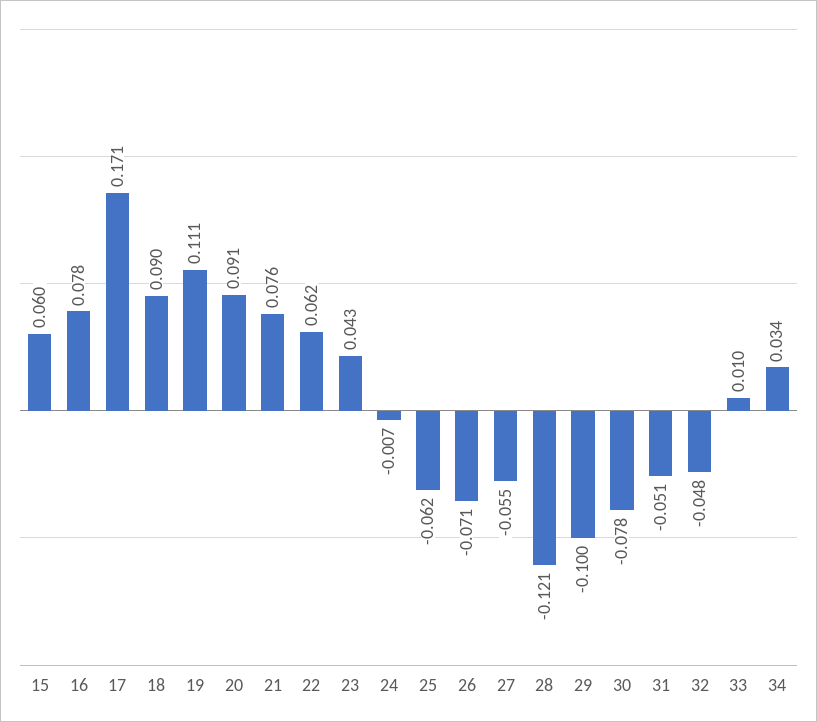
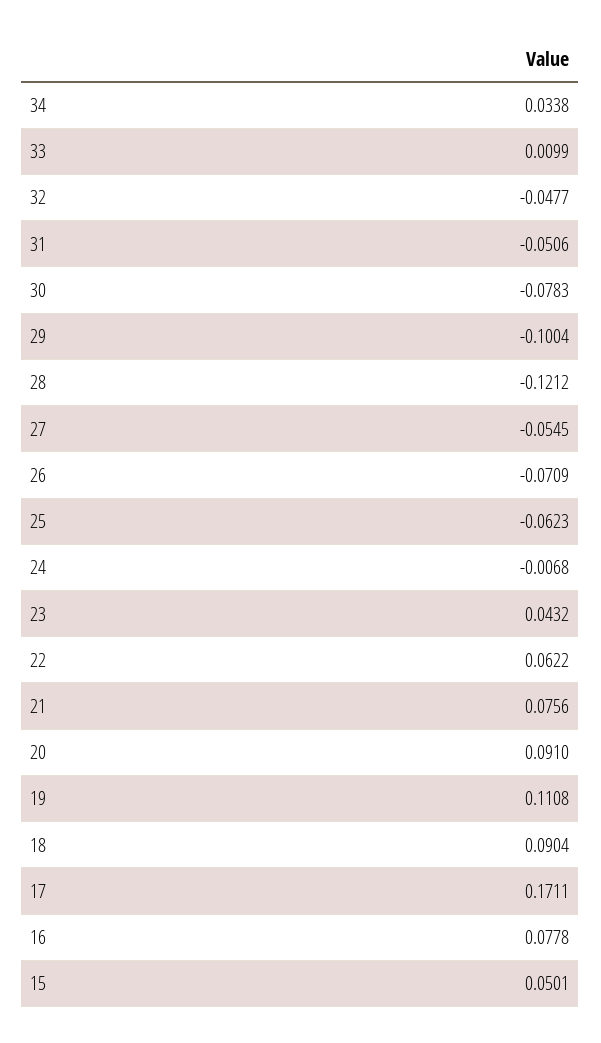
  {
-   "15": 0.06,
+   "15": 0.0501,
    "16": 0.0778,
    "17": 0.1711,
    "18": 0.0904,
    "19": 0.1108,
    "20": 0.091,
    "21": 0.0756,
    "22": 0.0622,
    "23": 0.0432,
    "24": -0.0068,
    "25": -0.0623,
    "26": -0.0709,
    "27": -0.0545,
    "28": -0.1212,
    "29": -0.1004,
    "30": -0.0783,
    "31": -0.0506,
    "32": -0.0477,
    "33": 0.0099,
    "34": 0.0338
  }

